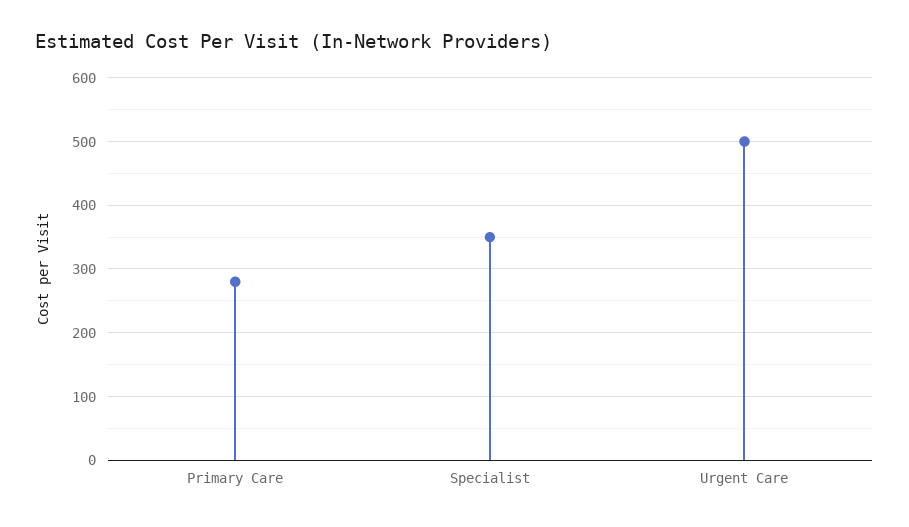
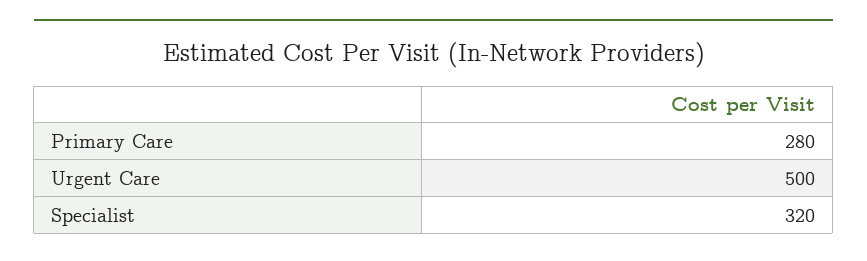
  {
    "Primary Care": 280,
-   "Specialist": 350,
+   "Specialist": 320,
    "Urgent Care": 500
  }

